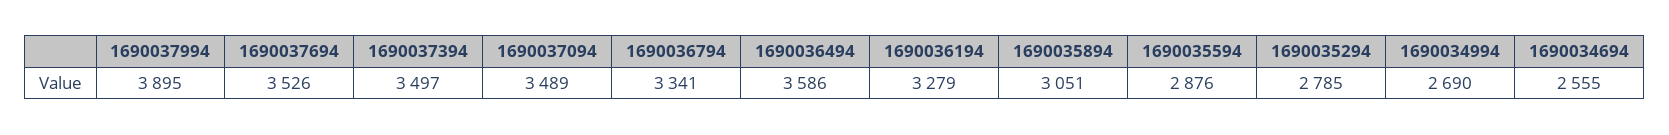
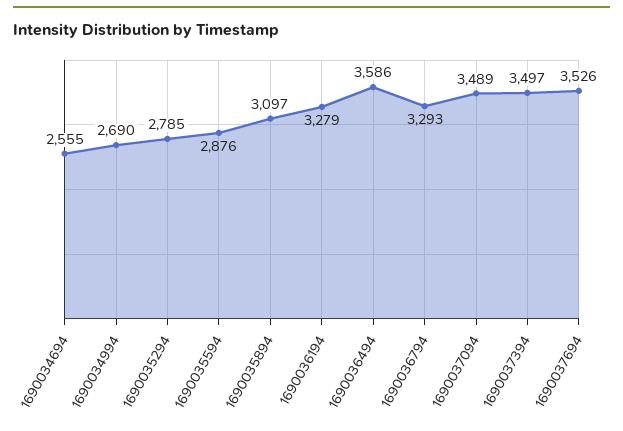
  {
-   "1690037994": 3895,
    "1690037694": 3526,
    "1690037394": 3497,
    "1690037094": 3489,
-   "1690036794": 3341,
+   "1690036794": 3293,
    "1690036494": 3586,
    "1690036194": 3279,
-   "1690035894": 3051,
+   "1690035894": 3097,
    "1690035594": 2876,
    "1690035294": 2785,
    "1690034994": 2690,
    "1690034694": 2555
  }

